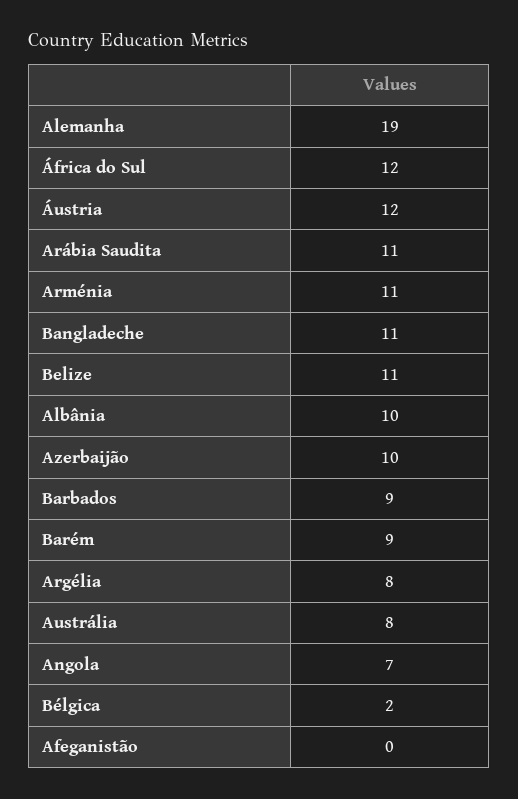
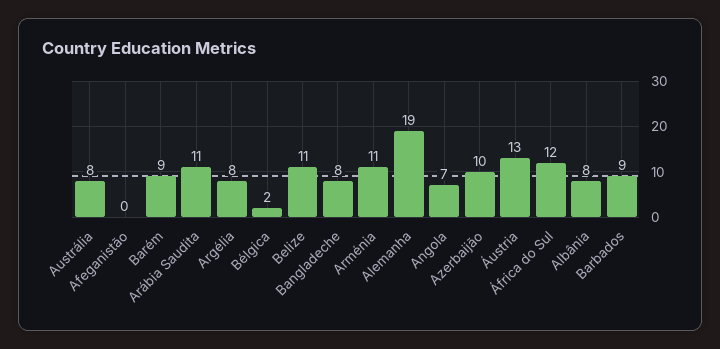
  {
    "Alemanha": 19,
    "África do Sul": 12,
-   "Áustria": 12,
+   "Áustria": 13,
    "Arábia Saudita": 11,
    "Arménia": 11,
-   "Bangladeche": 11,
+   "Bangladeche": 8,
    "Belize": 11,
-   "Albânia": 10,
+   "Albânia": 8,
    "Azerbaijão": 10,
    "Barbados": 9,
    "Barém": 9,
    "Argélia": 8,
    "Austrália": 8,
    "Angola": 7,
    "Bélgica": 2,
    "Afeganistão": 0
  }

